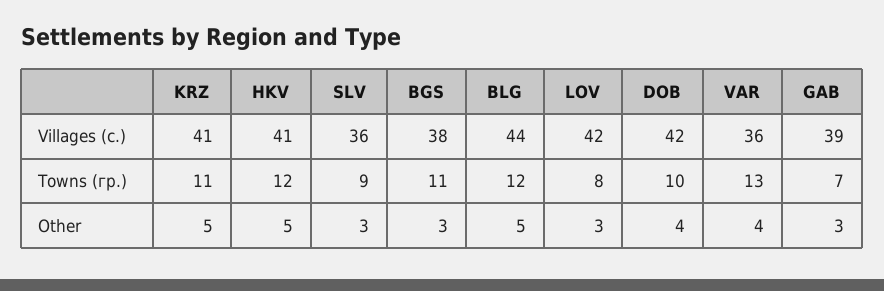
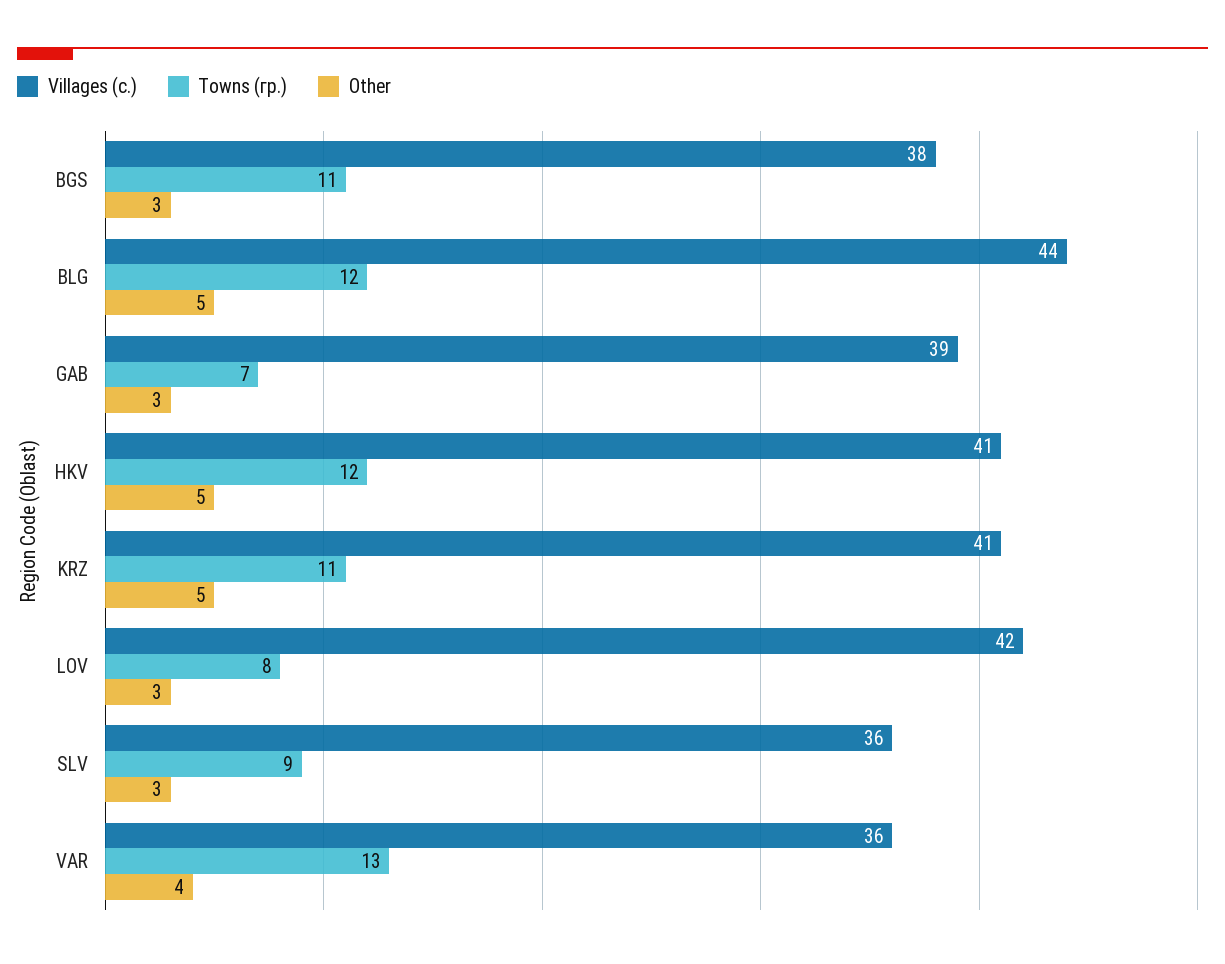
  {
    "Villages (с.)": {
      "KRZ": 41,
      "HKV": 41,
      "SLV": 36,
      "BGS": 38,
      "BLG": 44,
      "LOV": 42,
-     "DOB": 42,
      "VAR": 36,
      "GAB": 39
    },
    "Towns (гр.)": {
      "KRZ": 11,
      "HKV": 12,
      "SLV": 9,
      "BGS": 11,
      "BLG": 12,
      "LOV": 8,
-     "DOB": 10,
      "VAR": 13,
      "GAB": 7
    },
    "Other": {
      "KRZ": 5,
      "HKV": 5,
      "SLV": 3,
      "BGS": 3,
      "BLG": 5,
      "LOV": 3,
-     "DOB": 4,
      "VAR": 4,
      "GAB": 3
    }
  }

